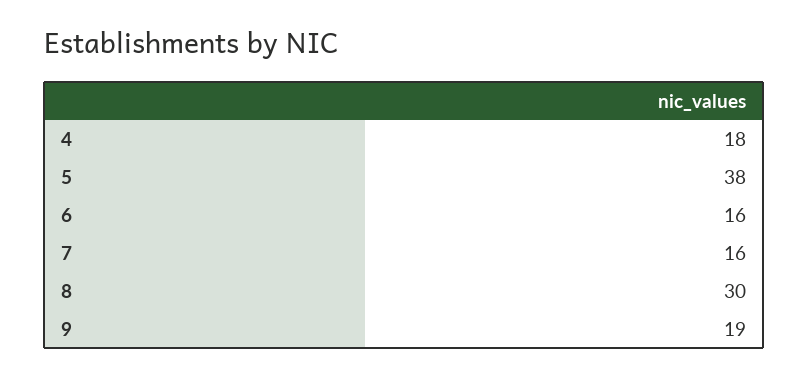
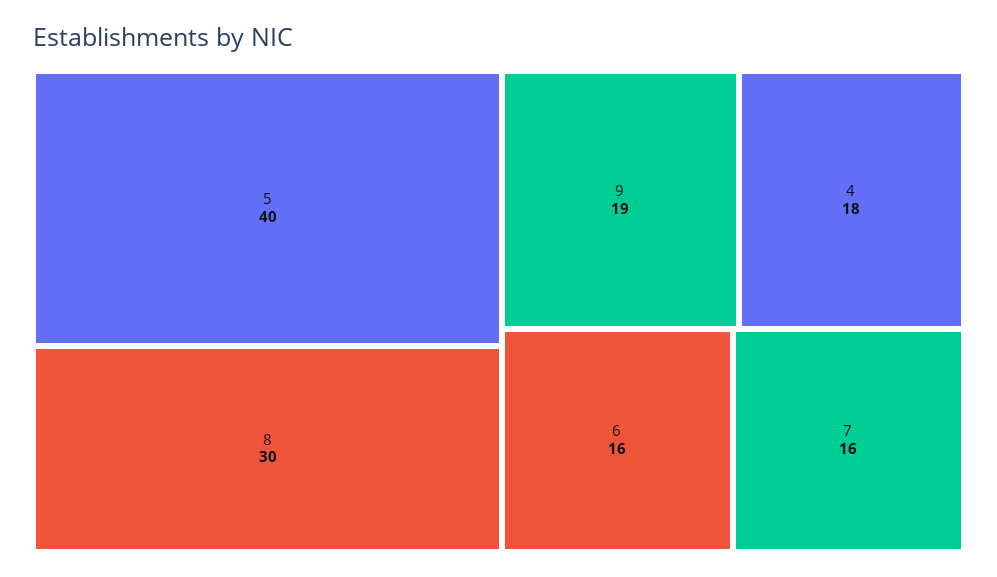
  {
    "4": 18,
-   "5": 38,
+   "5": 40,
    "6": 16,
    "7": 16,
    "8": 30,
    "9": 19
  }

